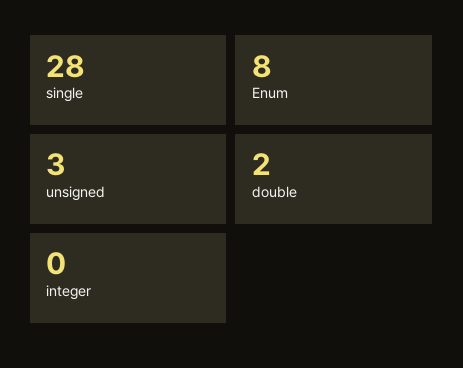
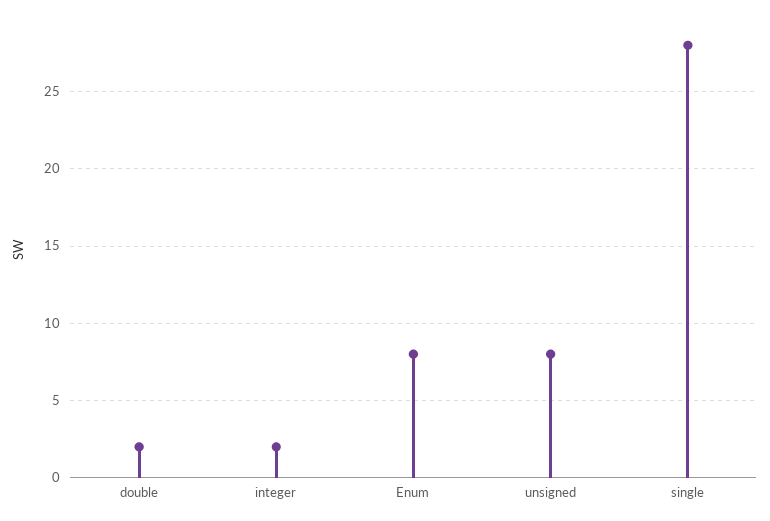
  {
    "single": 28,
    "Enum": 8,
-   "unsigned": 3,
+   "unsigned": 8,
    "double": 2,
-   "integer": 0
+   "integer": 2
  }

